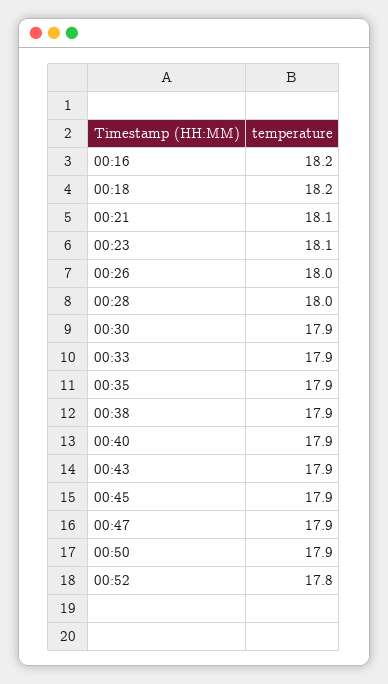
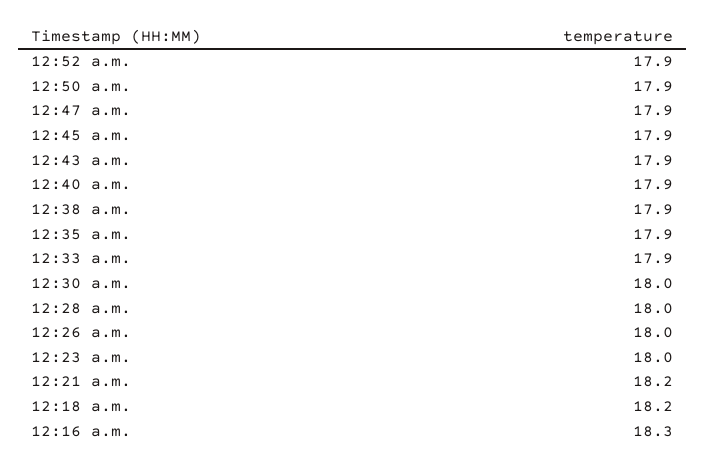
  {
-   "00:16": 18.2,
+   "00:16": 18.3,
    "00:18": 18.2,
-   "00:21": 18.1,
+   "00:21": 18.2,
-   "00:23": 18.1,
+   "00:23": 18,
    "00:26": 18,
    "00:28": 18,
-   "00:30": 17.9,
+   "00:30": 18,
    "00:33": 17.9,
    "00:35": 17.9,
    "00:38": 17.9,
    "00:40": 17.9,
    "00:43": 17.9,
    "00:45": 17.9,
    "00:47": 17.9,
    "00:50": 17.9,
-   "00:52": 17.8
+   "00:52": 17.9
  }

